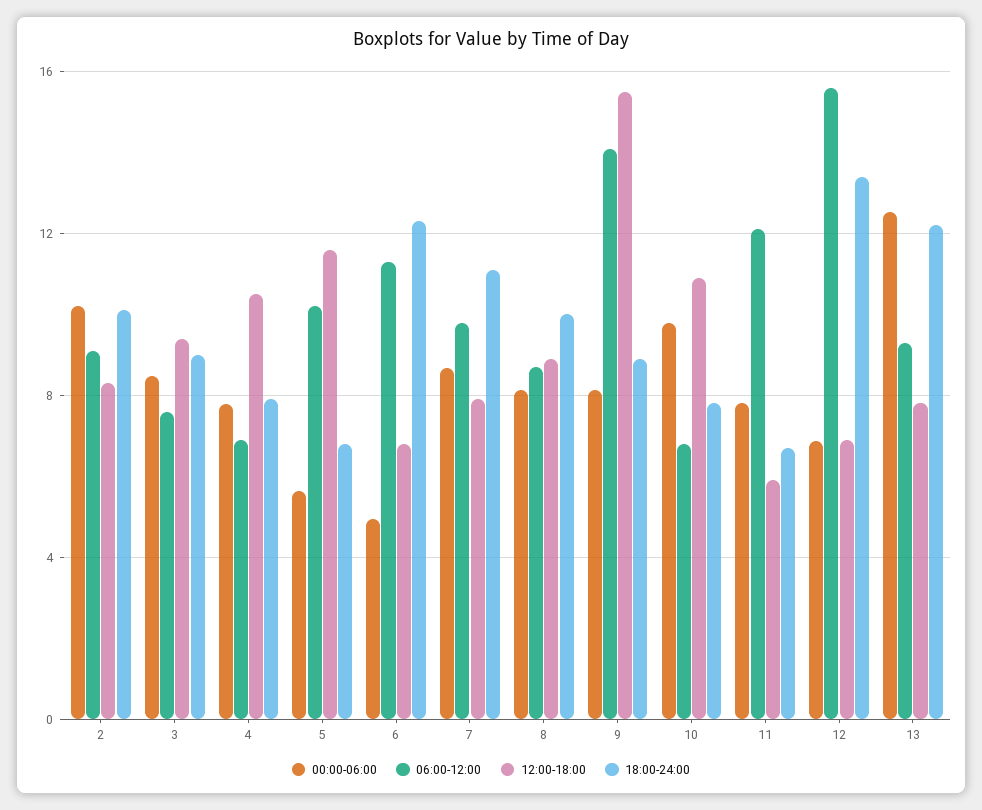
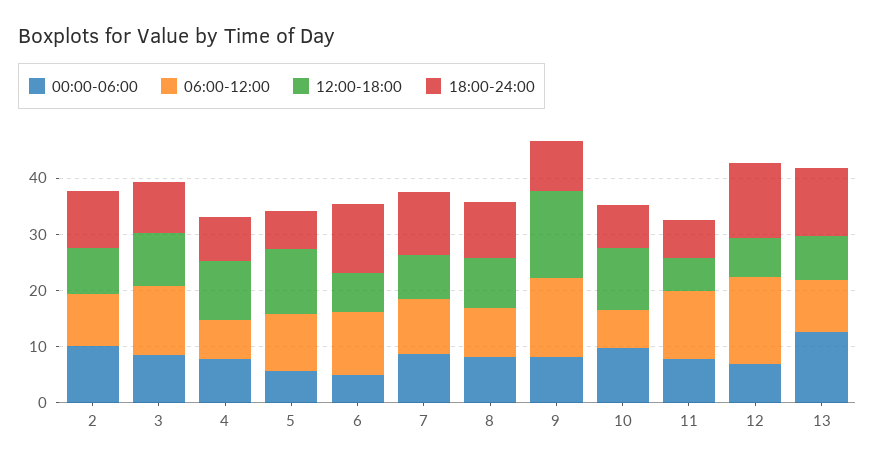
  {
    "00:00-06:00": {
      "2": 10,
      "3": 8.5,
      "4": 8,
      "5": 5.5,
      "6": 5,
      "7": 8.5,
      "8": 8,
      "9": 8,
      "10": 10,
      "11": 8,
      "12": 7,
      "13": 12.5
    },
    "06:00-12:00": {
      "2": 9,
-     "3": 7.5,
+     "3": 12,
      "4": 7,
      "5": 10,
      "6": 11.5,
      "7": 10,
      "8": 8.5,
      "9": 14,
      "10": 7,
      "11": 12,
      "12": 15.5,
      "13": 9.5
    },
    "12:00-18:00": {
      "2": 8.5,
      "3": 9.5,
      "4": 10.5,
      "5": 11.5,
      "6": 7,
      "7": 8,
      "8": 9,
      "9": 15.5,
      "10": 11,
      "11": 6,
      "12": 7,
      "13": 8
    },
    "18:00-24:00": {
      "2": 10,
      "3": 9,
      "4": 8,
      "5": 7,
      "6": 12.5,
      "7": 11,
      "8": 10,
      "9": 9,
      "10": 8,
      "11": 6.5,
      "12": 13.5,
      "13": 12
    }
  }

